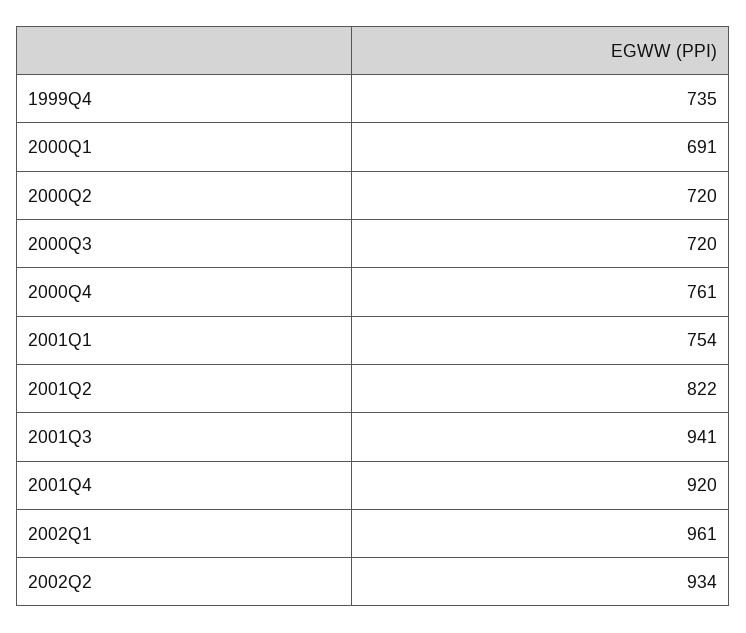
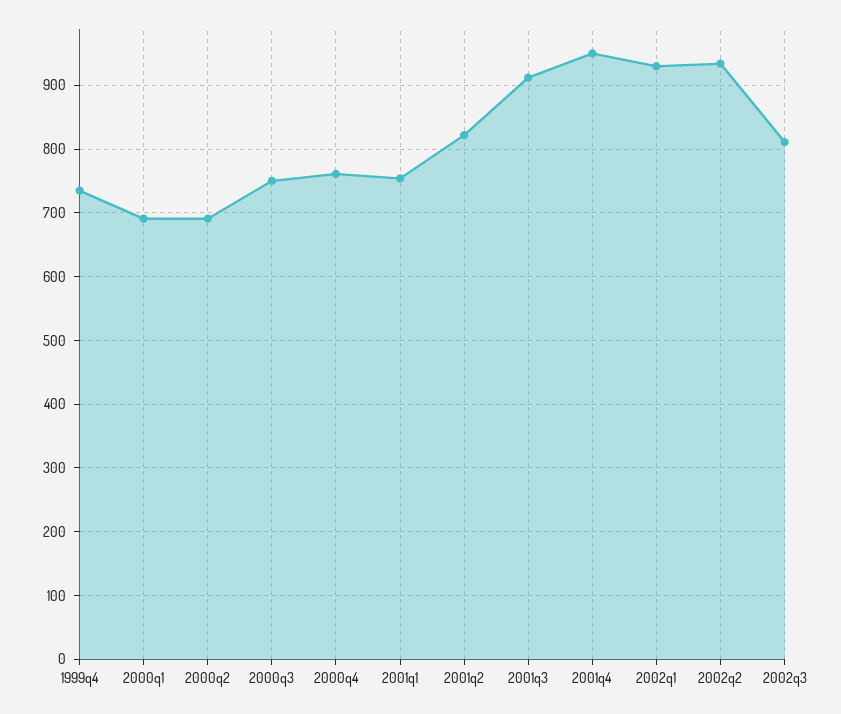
  {
    "1999Q4": 735,
    "2000Q1": 691,
-   "2000Q2": 720,
+   "2000Q2": 690,
-   "2000Q3": 720,
+   "2000Q3": 750,
    "2000Q4": 761,
    "2001Q1": 754,
    "2001Q2": 822,
-   "2001Q3": 941,
+   "2001Q3": 910,
-   "2001Q4": 920,
+   "2001Q4": 950,
-   "2002Q1": 961,
+   "2002Q1": 930,
-   "2002Q2": 934
+   "2002Q2": 934,
+   "2002q3": 810
  }

